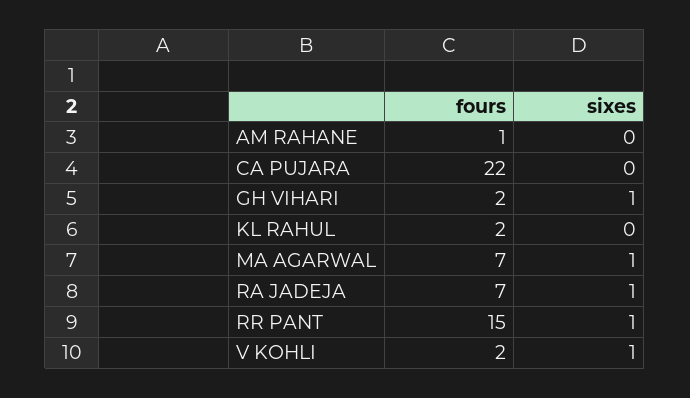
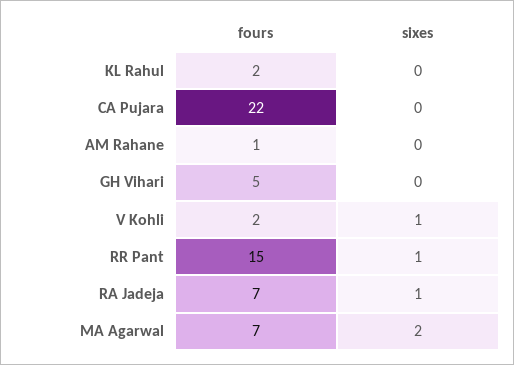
  {
    "fours": {
      "AM RAHANE": 1,
      "CA PUJARA": 22,
-     "GH VIHARI": 2,
+     "GH VIHARI": 5,
      "KL RAHUL": 2,
      "MA AGARWAL": 7,
      "RA JADEJA": 7,
      "RR PANT": 15,
      "V KOHLI": 2
    },
    "sixes": {
      "AM RAHANE": 0,
      "CA PUJARA": 0,
-     "GH VIHARI": 1,
+     "GH VIHARI": 0,
      "KL RAHUL": 0,
-     "MA AGARWAL": 1,
+     "MA AGARWAL": 2,
      "RA JADEJA": 1,
      "RR PANT": 1,
      "V KOHLI": 1
    }
  }

